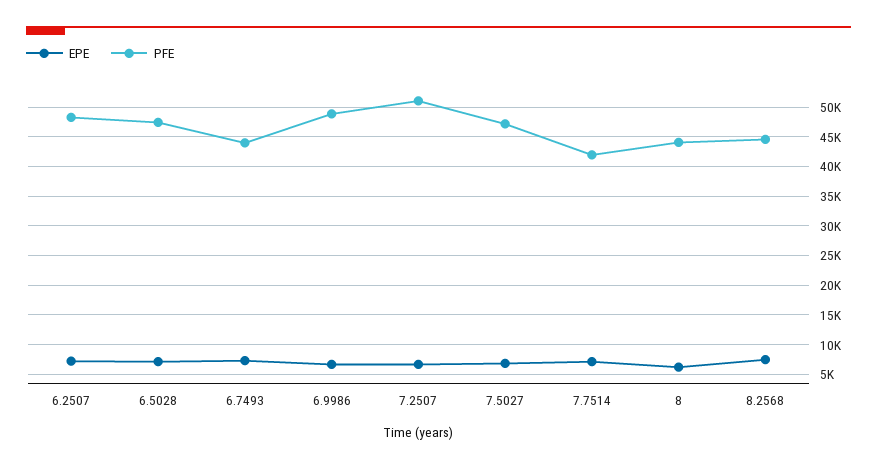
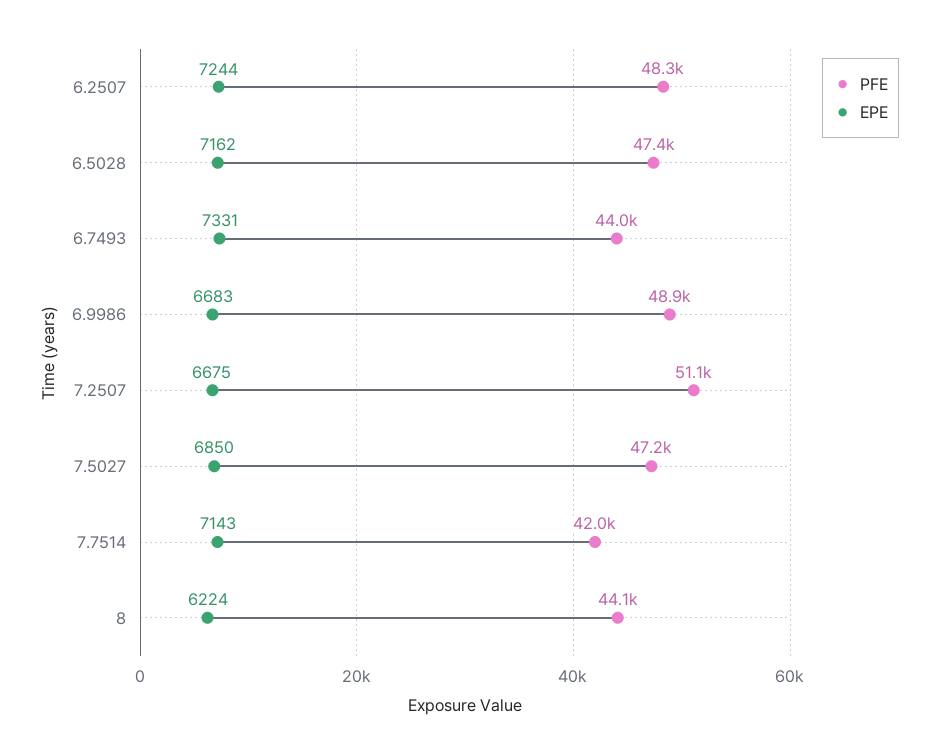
  {
    "EPE": {
      "6.2507": 7244,
      "6.5028": 7162,
      "6.7493": 7331,
      "6.9986": 6683,
      "7.2507": 6675,
      "7.5027": 6850,
      "7.7514": 7143,
-     "8": 6224,
+     "8": 6224
-     "8.2568": 7500
    },
    "PFE": {
      "6.2507": 48300,
      "6.5028": 47400,
      "6.7493": 44000,
      "6.9986": 48900,
      "7.2507": 51100,
      "7.5027": 47200,
      "7.7514": 42000,
-     "8": 44100,
+     "8": 44100
-     "8.2568": 45000
    }
  }

